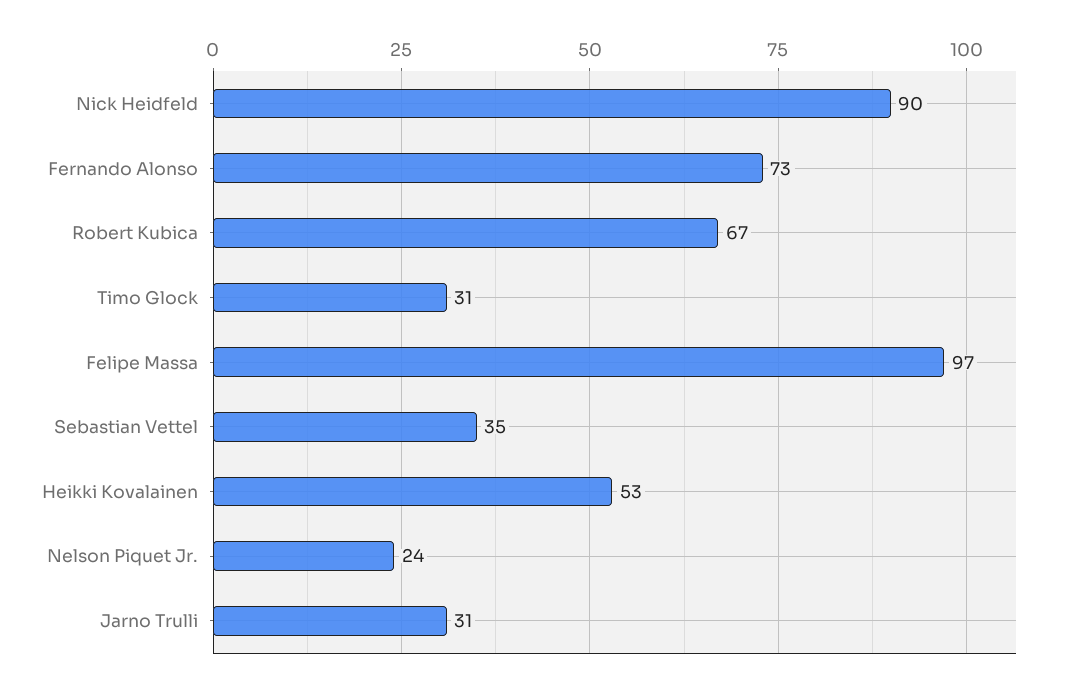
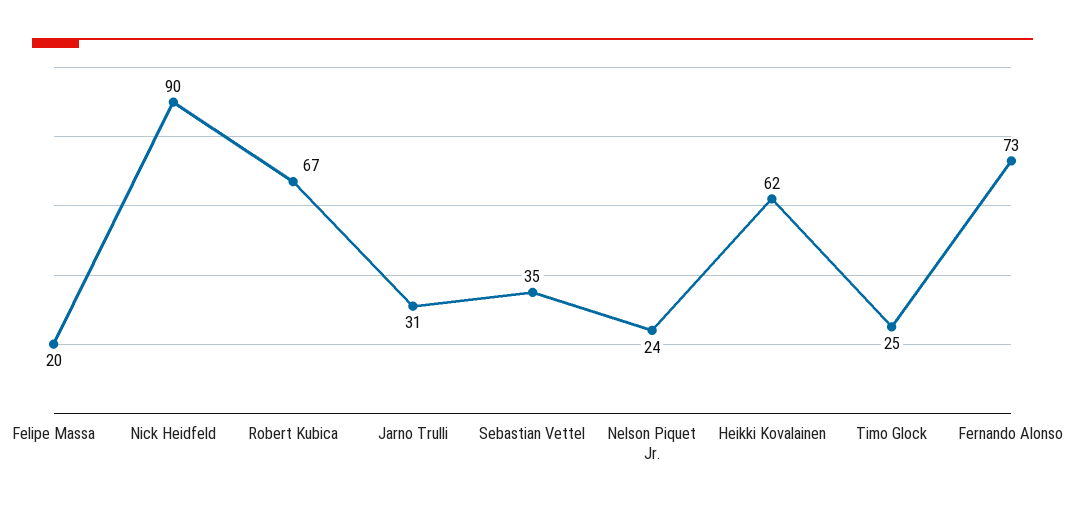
  {
    "Nick Heidfeld": 90,
    "Fernando Alonso": 73,
    "Robert Kubica": 67,
-   "Timo Glock": 31,
+   "Timo Glock": 25,
-   "Felipe Massa": 97,
+   "Felipe Massa": 20,
    "Sebastian Vettel": 35,
-   "Heikki Kovalainen": 53,
+   "Heikki Kovalainen": 62,
    "Nelson Piquet Jr.": 24,
    "Jarno Trulli": 31
  }

